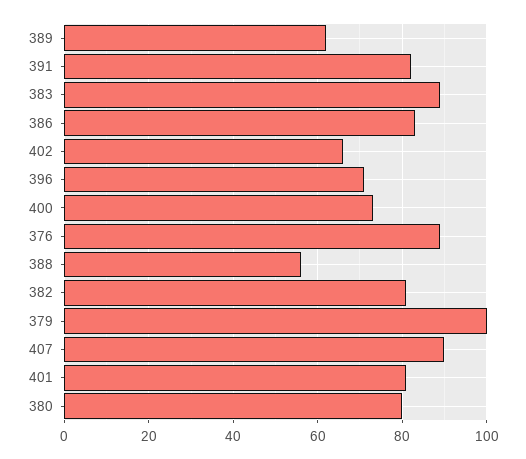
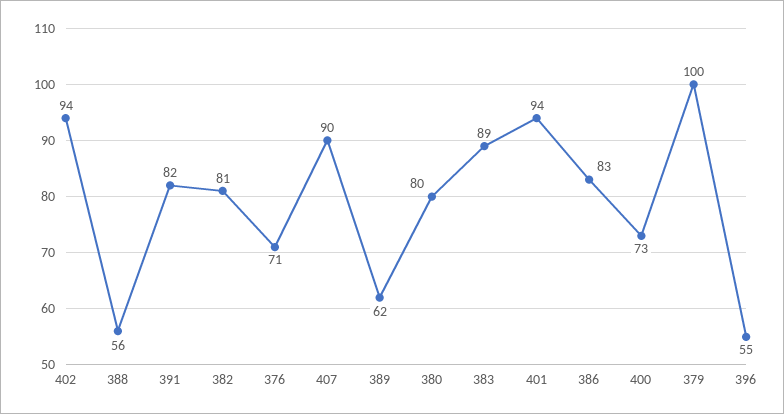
  {
    "389": 62,
    "391": 82,
    "383": 89,
    "386": 83,
-   "402": 65,
+   "402": 94,
-   "396": 70,
+   "396": 55,
    "400": 73,
-   "376": 90,
+   "376": 71,
    "388": 56,
    "382": 81,
    "379": 100,
    "407": 90,
-   "401": 80,
+   "401": 94,
    "380": 80
  }

